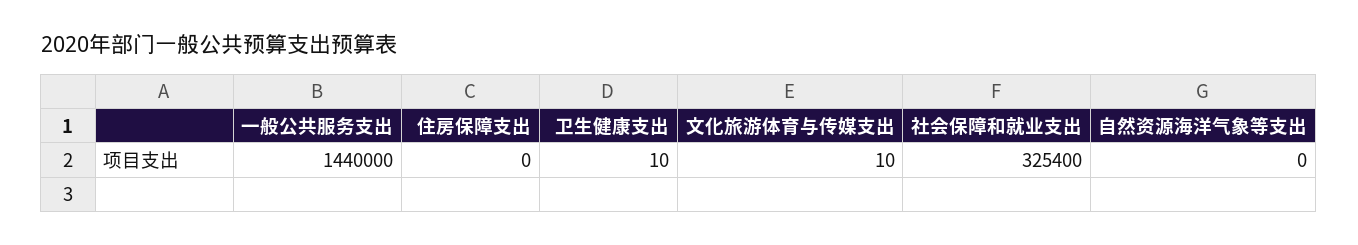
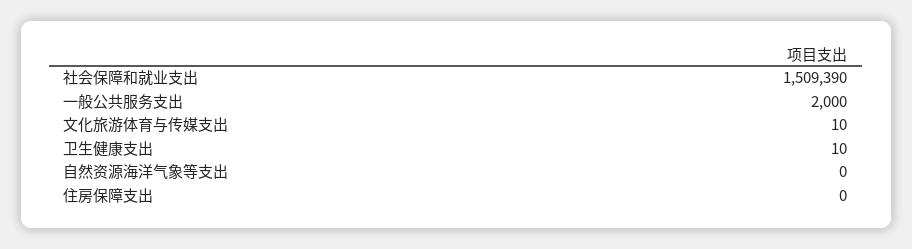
  {
-   "一般公共服务支出": 1440000,
+   "一般公共服务支出": 2000,
    "住房保障支出": 0,
    "卫生健康支出": 10,
    "文化旅游体育与传媒支出": 10,
-   "社会保障和就业支出": 325400,
+   "社会保障和就业支出": 1509390,
    "自然资源海洋气象等支出": 0
  }

